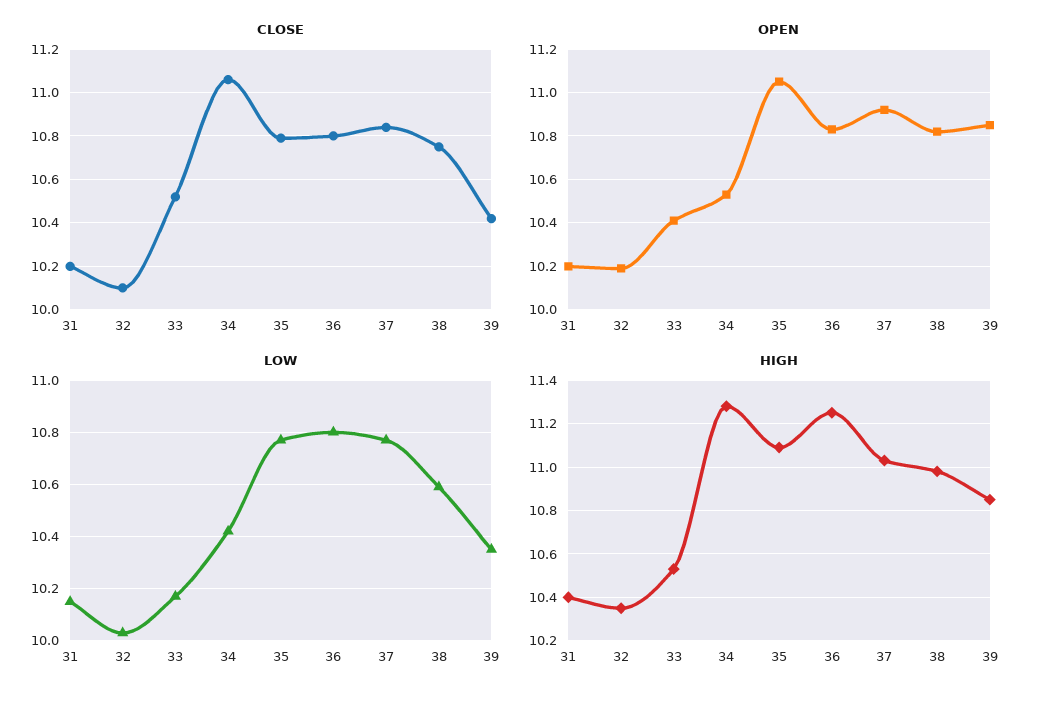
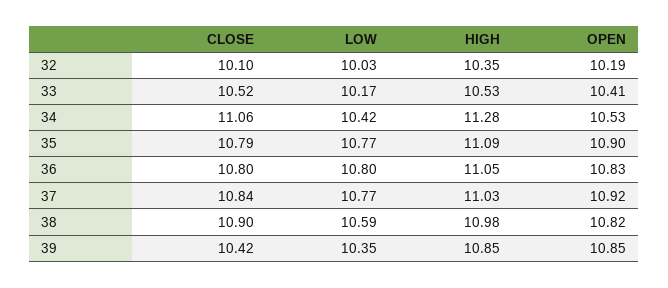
  {
    "CLOSE": {
-     "31": 10.2,
      "32": 10.1,
      "33": 10.52,
      "34": 11.06,
      "35": 10.79,
      "36": 10.8,
      "37": 10.84,
-     "38": 10.75,
+     "38": 10.9,
      "39": 10.42
    },
    "OPEN": {
-     "31": 10.2,
      "32": 10.19,
      "33": 10.41,
      "34": 10.53,
-     "35": 11.05,
+     "35": 10.9,
      "36": 10.83,
      "37": 10.92,
      "38": 10.82,
      "39": 10.85
    },
    "LOW": {
-     "31": 10.15,
      "32": 10.03,
      "33": 10.17,
      "34": 10.42,
      "35": 10.77,
      "36": 10.8,
      "37": 10.77,
      "38": 10.59,
      "39": 10.35
    },
    "HIGH": {
-     "31": 10.4,
      "32": 10.35,
      "33": 10.53,
      "34": 11.28,
      "35": 11.09,
-     "36": 11.25,
+     "36": 11.05,
      "37": 11.03,
      "38": 10.98,
      "39": 10.85
    }
  }

